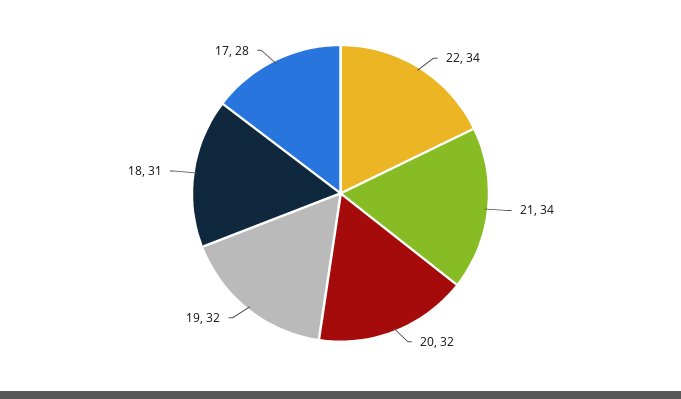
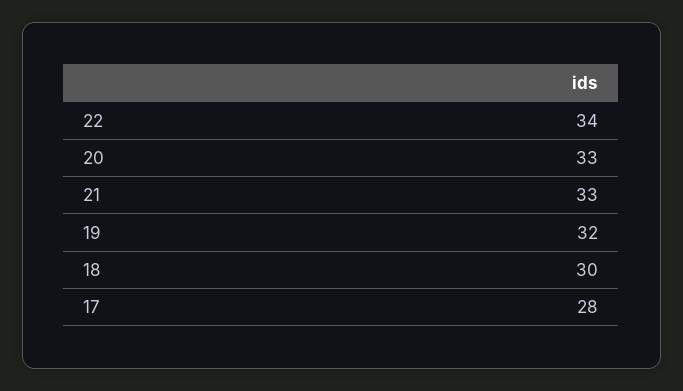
  {
    "22": 34,
-   "21": 34,
+   "21": 33,
-   "20": 32,
+   "20": 33,
    "19": 32,
-   "18": 31,
+   "18": 30,
    "17": 28
  }

